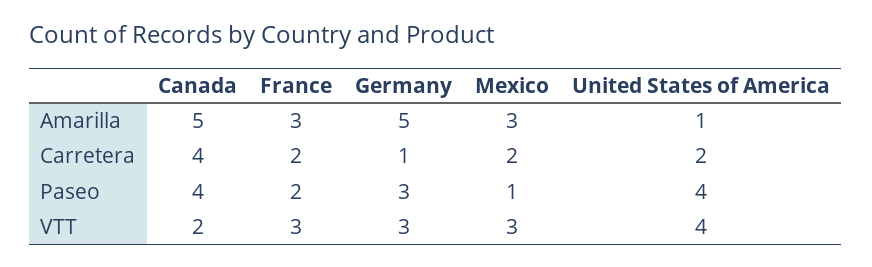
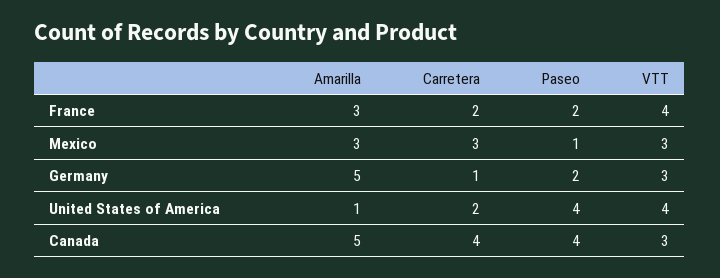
  {
    "Canada": {
      "Amarilla": 5,
      "Carretera": 4,
      "Paseo": 4,
-     "VTT": 2
+     "VTT": 3
    },
    "France": {
      "Amarilla": 3,
      "Carretera": 2,
      "Paseo": 2,
-     "VTT": 3
+     "VTT": 4
    },
    "Germany": {
      "Amarilla": 5,
      "Carretera": 1,
-     "Paseo": 3,
+     "Paseo": 2,
      "VTT": 3
    },
    "Mexico": {
      "Amarilla": 3,
-     "Carretera": 2,
+     "Carretera": 3,
      "Paseo": 1,
      "VTT": 3
    },
    "United States of America": {
      "Amarilla": 1,
      "Carretera": 2,
      "Paseo": 4,
      "VTT": 4
    }
  }

